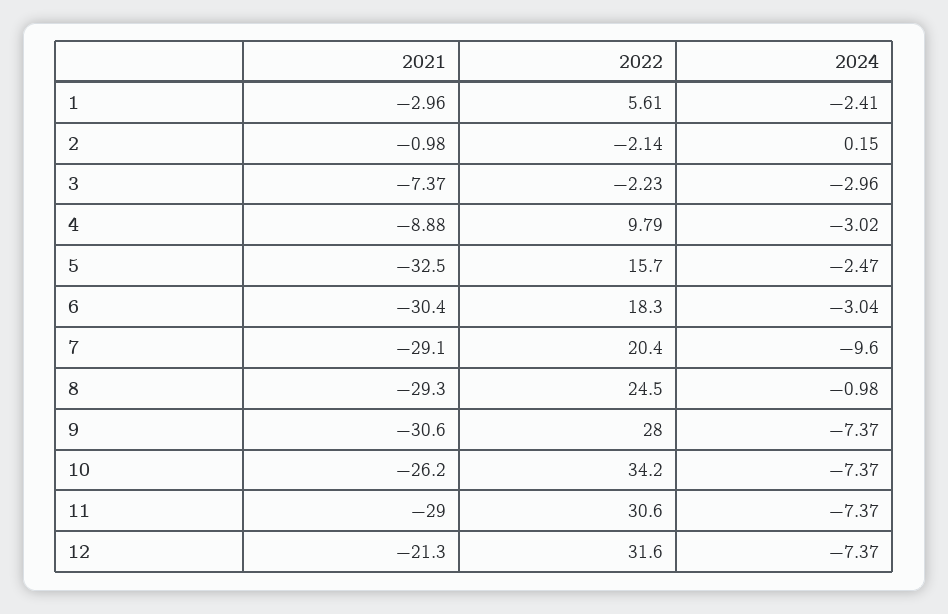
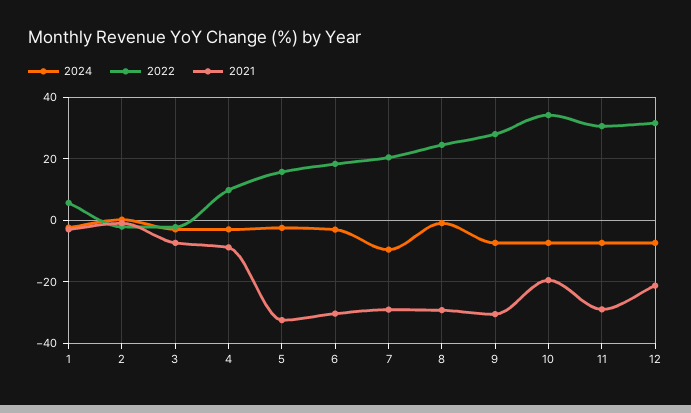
  {
    "2021": {
      "1": -2.96,
      "2": -0.98,
      "3": -7.37,
      "4": -8.88,
      "5": -32.5,
      "6": -30.4,
      "7": -29.1,
      "8": -29.3,
      "9": -30.6,
-     "10": -26.2,
+     "10": -20,
      "11": -29,
      "12": -21.3
    },
    "2022": {
      "1": 5.61,
      "2": -2.14,
      "3": -2.23,
      "4": 9.79,
      "5": 15.7,
      "6": 18.3,
      "7": 20.4,
      "8": 24.5,
      "9": 28,
      "10": 34.2,
      "11": 30.6,
      "12": 31.6
    },
    "2024": {
      "1": -2.41,
      "2": 0.15,
      "3": -2.96,
      "4": -3.02,
      "5": -2.47,
      "6": -3.04,
      "7": -9.6,
      "8": -0.98,
      "9": -7.37,
      "10": -7.37,
      "11": -7.37,
      "12": -7.37
    }
  }

